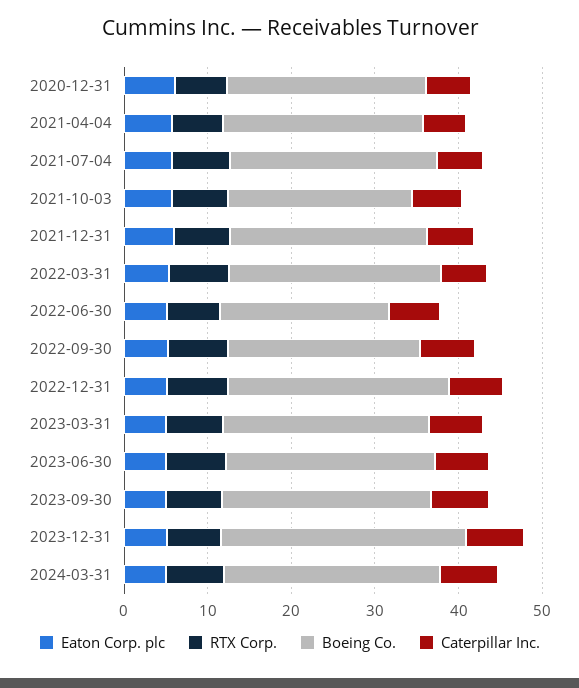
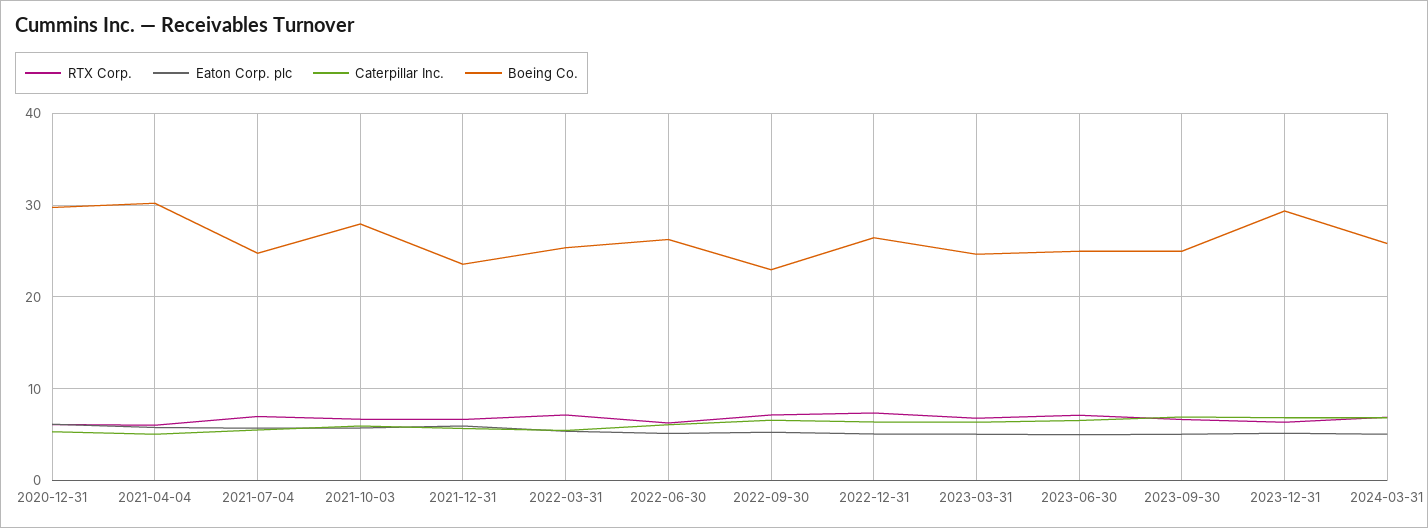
  {
    "Eaton Corp. plc": {
      "2020-12-31": 6,
      "2021-04-04": 6,
      "2021-07-04": 6,
      "2021-10-03": 6,
      "2021-12-31": 6,
      "2022-03-31": 5,
      "2022-06-30": 5,
      "2022-09-30": 5,
      "2022-12-31": 5,
      "2023-03-31": 5,
      "2023-06-30": 5,
      "2023-09-30": 5,
      "2023-12-31": 5,
      "2024-03-31": 5
    },
    "RTX Corp.": {
      "2020-12-31": 6,
      "2021-04-04": 6,
      "2021-07-04": 7,
      "2021-10-03": 7,
      "2021-12-31": 7,
      "2022-03-31": 7,
      "2022-06-30": 6,
      "2022-09-30": 7,
      "2022-12-31": 7,
      "2023-03-31": 7,
      "2023-06-30": 7,
      "2023-09-30": 7,
      "2023-12-31": 6,
      "2024-03-31": 7
    },
    "Boeing Co.": {
-     "2020-12-31": 24,
+     "2020-12-31": 30,
-     "2021-04-04": 24,
+     "2021-04-04": 30,
      "2021-07-04": 25,
-     "2021-10-03": 22,
+     "2021-10-03": 28,
      "2021-12-31": 24,
      "2022-03-31": 25,
-     "2022-06-30": 20,
+     "2022-06-30": 26,
      "2022-09-30": 23,
      "2022-12-31": 26,
      "2023-03-31": 25,
      "2023-06-30": 25,
      "2023-09-30": 25,
      "2023-12-31": 29,
      "2024-03-31": 26
    },
    "Caterpillar Inc.": {
      "2020-12-31": 5,
      "2021-04-04": 5,
      "2021-07-04": 6,
      "2021-10-03": 6,
      "2021-12-31": 6,
      "2022-03-31": 5,
      "2022-06-30": 6,
      "2022-09-30": 7,
      "2022-12-31": 6,
      "2023-03-31": 6,
      "2023-06-30": 7,
      "2023-09-30": 7,
      "2023-12-31": 7,
      "2024-03-31": 7
    }
  }

